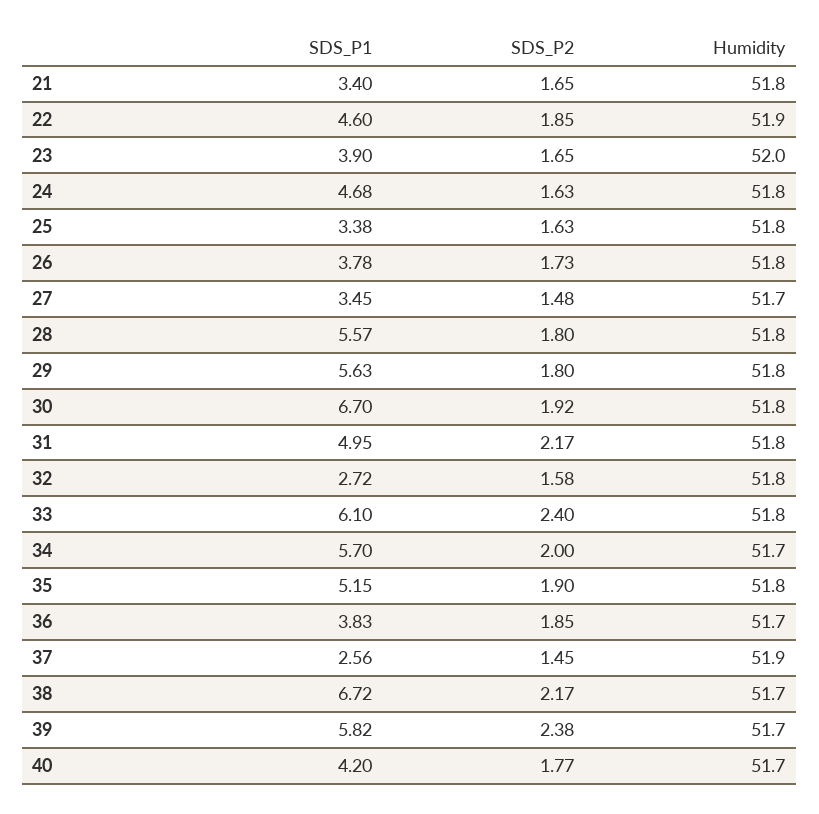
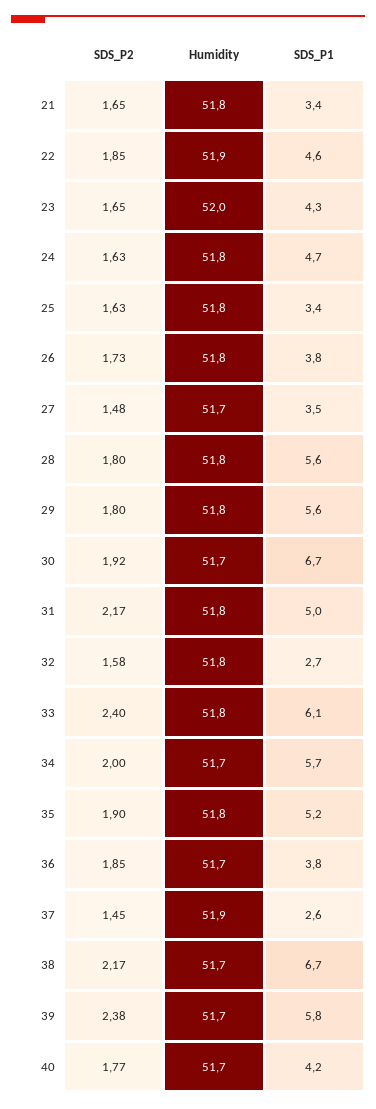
  {
    "SDS_P1": {
      "21": 3.4,
      "22": 4.6,
-     "23": 3.9,
+     "23": 4.3,
      "24": 4.68,
      "25": 3.38,
      "26": 3.78,
      "27": 3.45,
      "28": 5.57,
      "29": 5.63,
      "30": 6.7,
      "31": 4.95,
      "32": 2.72,
      "33": 6.1,
      "34": 5.7,
      "35": 5.15,
      "36": 3.83,
      "37": 2.56,
      "38": 6.72,
      "39": 5.82,
      "40": 4.2
    },
    "SDS_P2": {
      "21": 1.65,
      "22": 1.85,
      "23": 1.65,
      "24": 1.63,
      "25": 1.63,
      "26": 1.73,
      "27": 1.48,
      "28": 1.8,
      "29": 1.8,
      "30": 1.92,
      "31": 2.17,
      "32": 1.58,
      "33": 2.4,
      "34": 2,
      "35": 1.9,
      "36": 1.85,
      "37": 1.45,
      "38": 2.17,
      "39": 2.38,
      "40": 1.77
    },
    "Humidity": {
      "21": 51.8,
      "22": 51.9,
      "23": 52,
      "24": 51.8,
      "25": 51.8,
      "26": 51.8,
      "27": 51.7,
      "28": 51.8,
      "29": 51.8,
-     "30": 51.8,
+     "30": 51.7,
      "31": 51.8,
      "32": 51.8,
      "33": 51.8,
      "34": 51.7,
      "35": 51.8,
      "36": 51.7,
      "37": 51.9,
      "38": 51.7,
      "39": 51.7,
      "40": 51.7
    }
  }

